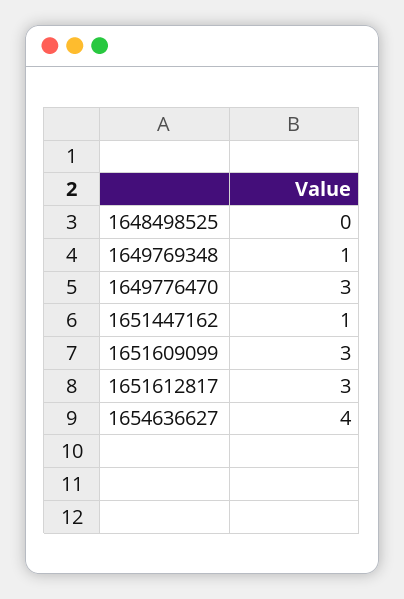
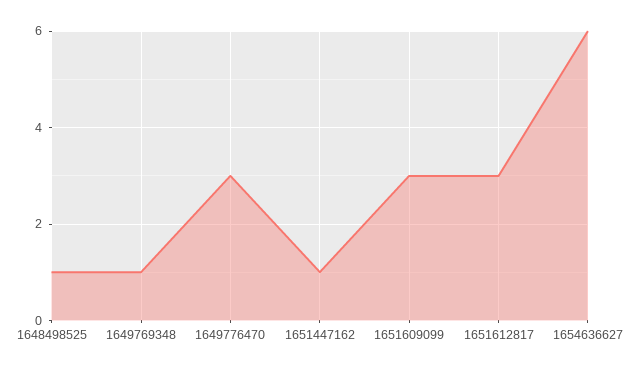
  {
-   "1648498525": 0,
+   "1648498525": 1,
    "1649769348": 1,
    "1649776470": 3,
    "1651447162": 1,
    "1651609099": 3,
    "1651612817": 3,
-   "1654636627": 4
+   "1654636627": 6
  }

